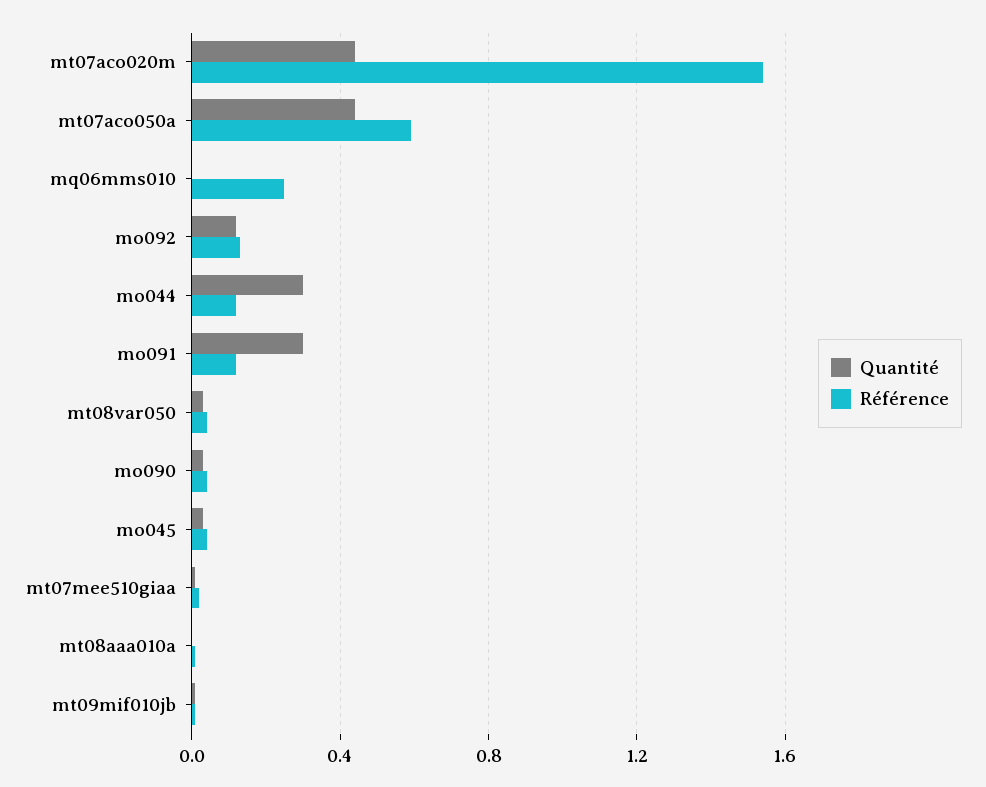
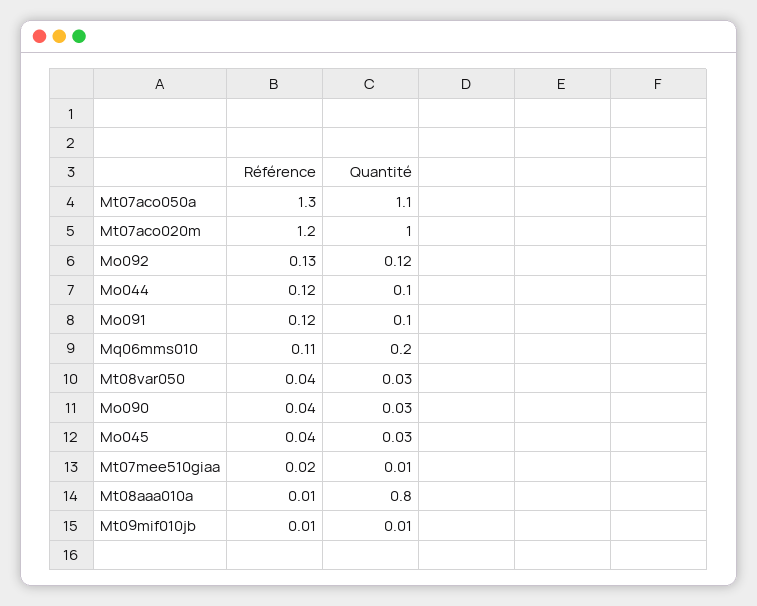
  {
    "Quantité": {
-     "mt07aco020m": 0.45,
+     "mt07aco020m": 1,
-     "mt07aco050a": 0.45,
+     "mt07aco050a": 1.1,
-     "mq06mms010": 0,
+     "mq06mms010": 0.2,
      "mo092": 0.12,
-     "mo044": 0.3,
+     "mo044": 0.1,
-     "mo091": 0.3,
+     "mo091": 0.1,
      "mt08var050": 0.03,
      "mo090": 0.03,
      "mo045": 0.03,
      "mt07mee510giaa": 0.01,
-     "mt08aaa010a": 0,
+     "mt08aaa010a": 0.8,
      "mt09mif010jb": 0.01
    },
    "Référence": {
-     "mt07aco020m": 1.55,
+     "mt07aco020m": 1.2,
-     "mt07aco050a": 0.6,
+     "mt07aco050a": 1.3,
-     "mq06mms010": 0.25,
+     "mq06mms010": 0.11,
      "mo092": 0.13,
      "mo044": 0.12,
      "mo091": 0.12,
      "mt08var050": 0.04,
      "mo090": 0.04,
      "mo045": 0.04,
      "mt07mee510giaa": 0.02,
      "mt08aaa010a": 0.01,
      "mt09mif010jb": 0.01
    }
  }

